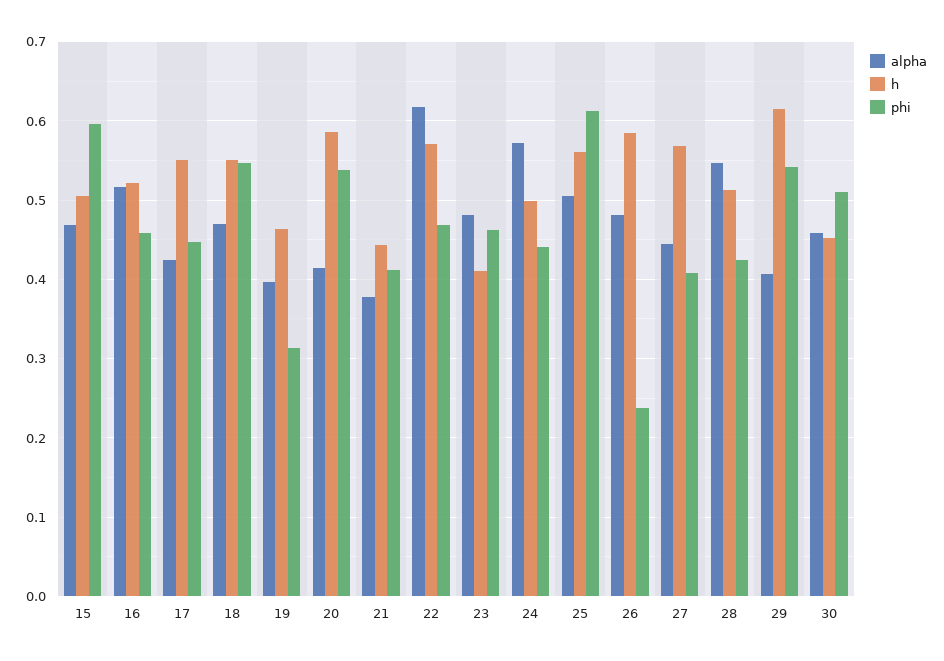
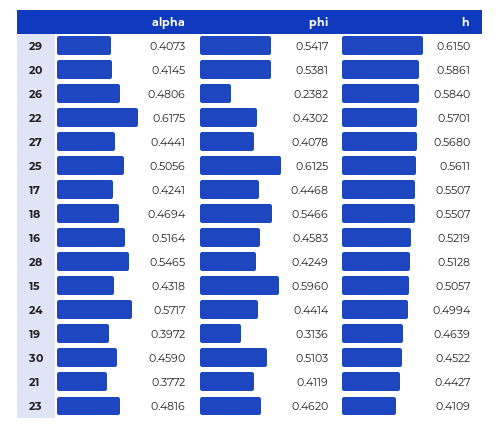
  {
    "alpha": {
-     "15": 0.47,
+     "15": 0.4318,
      "16": 0.5164,
      "17": 0.4241,
      "18": 0.4694,
      "19": 0.3972,
      "20": 0.4145,
      "21": 0.3772,
      "22": 0.6175,
      "23": 0.4816,
      "24": 0.5717,
      "25": 0.5056,
      "26": 0.4806,
      "27": 0.4441,
      "28": 0.5465,
      "29": 0.4073,
      "30": 0.459
    },
    "h": {
      "15": 0.5057,
      "16": 0.5219,
      "17": 0.5507,
      "18": 0.5507,
      "19": 0.4639,
      "20": 0.5861,
      "21": 0.4427,
      "22": 0.5701,
      "23": 0.4109,
      "24": 0.4994,
      "25": 0.5611,
      "26": 0.584,
      "27": 0.568,
      "28": 0.5128,
      "29": 0.615,
      "30": 0.4522
    },
    "phi": {
      "15": 0.596,
      "16": 0.4583,
      "17": 0.4468,
      "18": 0.5466,
      "19": 0.3136,
      "20": 0.5381,
      "21": 0.4119,
-     "22": 0.47,
+     "22": 0.4302,
      "23": 0.462,
      "24": 0.4414,
      "25": 0.6125,
      "26": 0.2382,
      "27": 0.4078,
      "28": 0.4249,
      "29": 0.5417,
      "30": 0.5103
    }
  }

